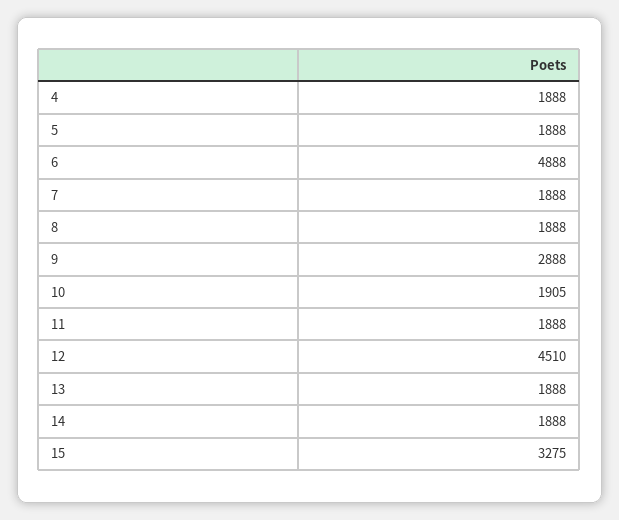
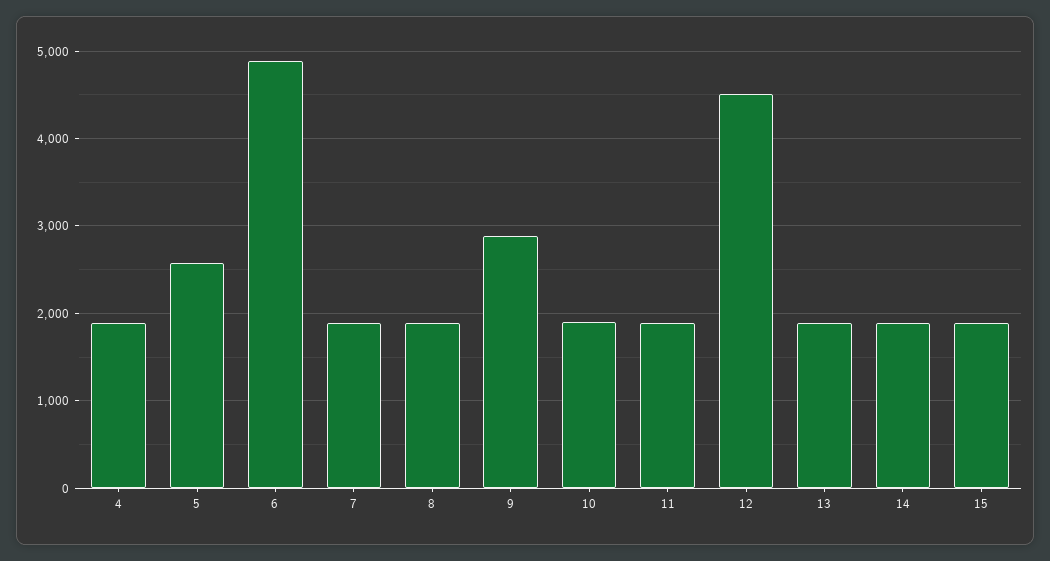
  {
    "4": 1888,
-   "5": 1888,
+   "5": 2600,
    "6": 4888,
    "7": 1888,
    "8": 1888,
    "9": 2888,
    "10": 1905,
    "11": 1888,
    "12": 4510,
    "13": 1888,
    "14": 1888,
-   "15": 3275
+   "15": 1900
  }

